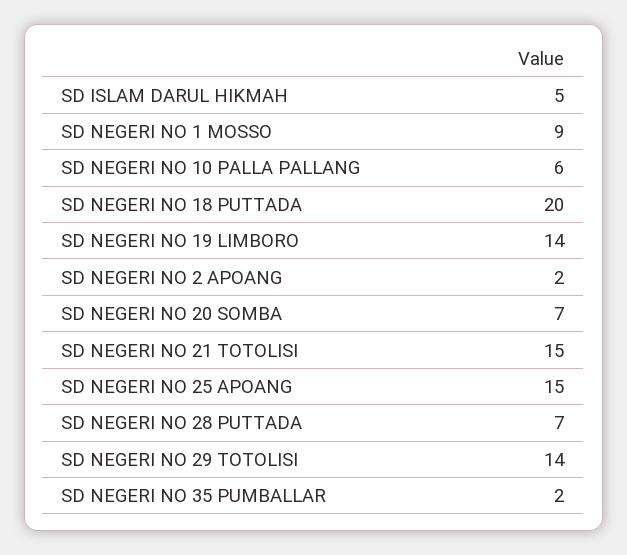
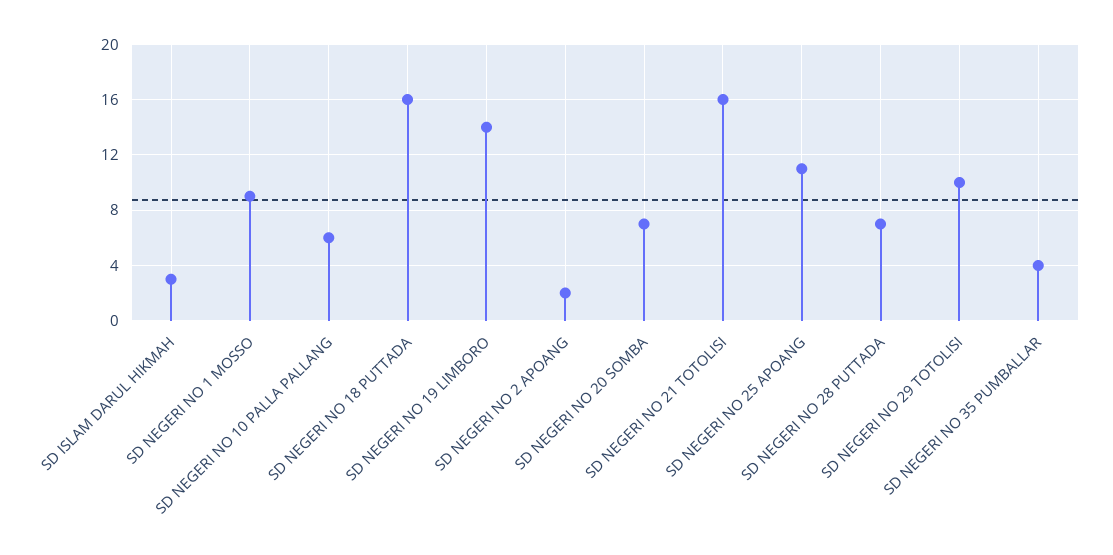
  {
-   "SD ISLAM DARUL HIKMAH": 5,
+   "SD ISLAM DARUL HIKMAH": 3,
    "SD NEGERI NO 1 MOSSO": 9,
    "SD NEGERI NO 10 PALLA PALLANG": 6,
-   "SD NEGERI NO 18 PUTTADA": 20,
+   "SD NEGERI NO 18 PUTTADA": 16,
    "SD NEGERI NO 19 LIMBORO": 14,
    "SD NEGERI NO 2 APOANG": 2,
    "SD NEGERI NO 20 SOMBA": 7,
-   "SD NEGERI NO 21 TOTOLISI": 15,
+   "SD NEGERI NO 21 TOTOLISI": 16,
-   "SD NEGERI NO 25 APOANG": 15,
+   "SD NEGERI NO 25 APOANG": 11,
    "SD NEGERI NO 28 PUTTADA": 7,
-   "SD NEGERI NO 29 TOTOLISI": 14,
+   "SD NEGERI NO 29 TOTOLISI": 10,
-   "SD NEGERI NO 35 PUMBALLAR": 2
+   "SD NEGERI NO 35 PUMBALLAR": 4
  }

